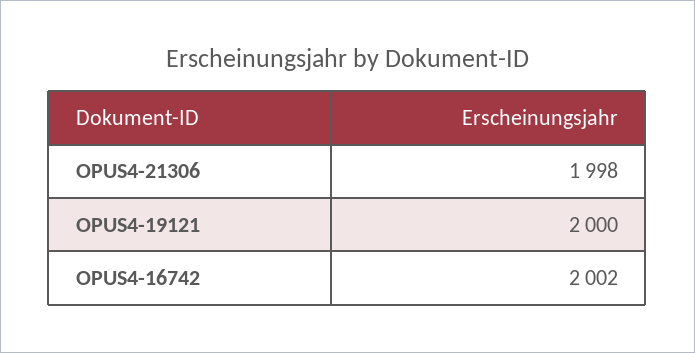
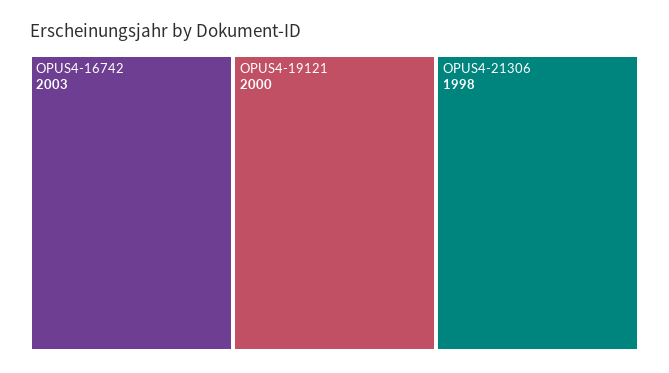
  {
    "OPUS4-21306": 1998,
    "OPUS4-19121": 2000,
-   "OPUS4-16742": 2002
+   "OPUS4-16742": 2003
  }

